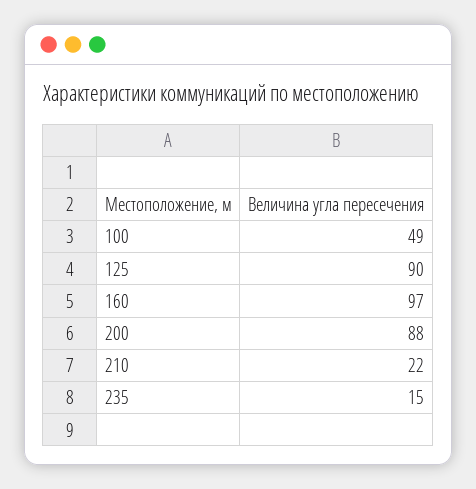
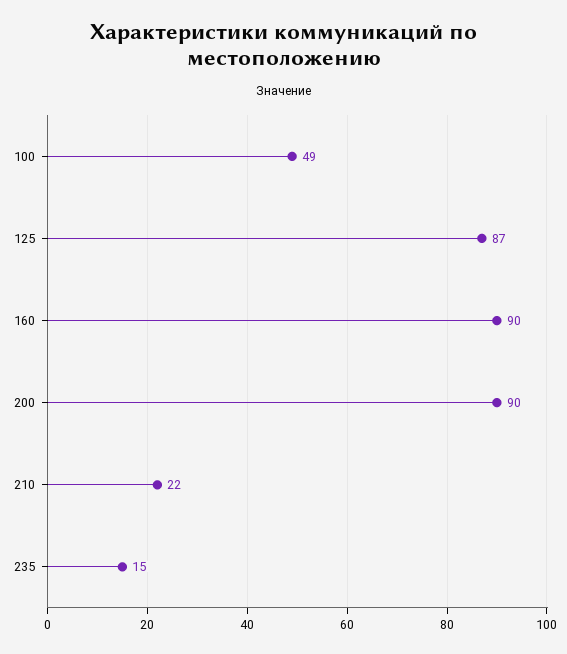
  {
    "100": 49,
-   "125": 90,
+   "125": 87,
-   "160": 97,
+   "160": 90,
-   "200": 88,
+   "200": 90,
    "210": 22,
    "235": 15
  }

